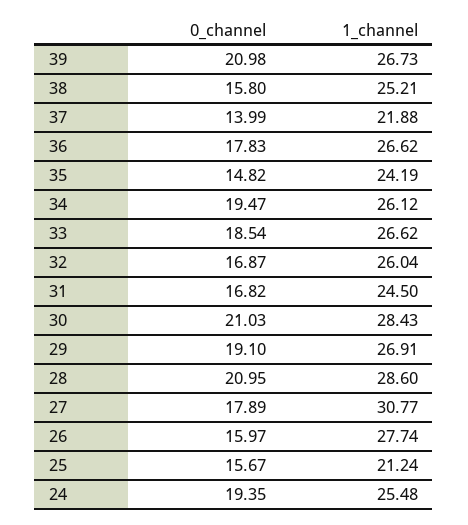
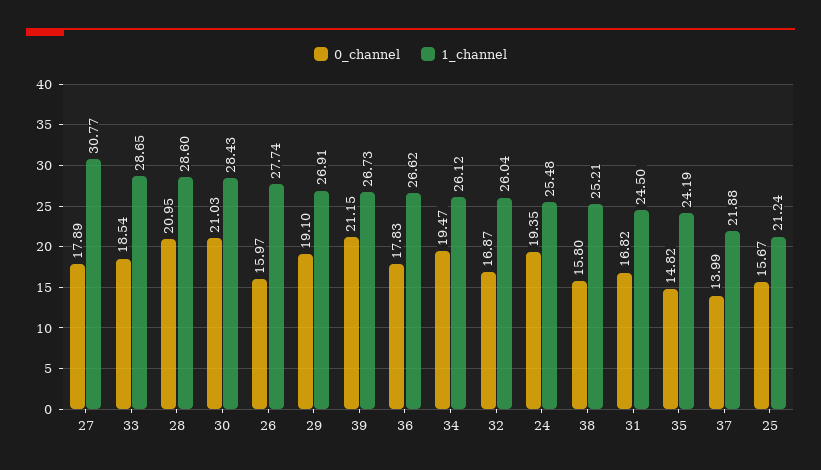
  {
    "0_channel": {
-     "39": 20.98,
+     "39": 21.15,
      "38": 15.8,
      "37": 13.99,
      "36": 17.83,
      "35": 14.82,
      "34": 19.47,
      "33": 18.54,
      "32": 16.87,
      "31": 16.82,
      "30": 21.03,
      "29": 19.1,
      "28": 20.95,
      "27": 17.89,
      "26": 15.97,
      "25": 15.67,
      "24": 19.35
    },
    "1_channel": {
      "39": 26.73,
      "38": 25.21,
      "37": 21.88,
      "36": 26.62,
      "35": 24.19,
      "34": 26.12,
-     "33": 26.62,
+     "33": 28.65,
      "32": 26.04,
      "31": 24.5,
      "30": 28.43,
      "29": 26.91,
      "28": 28.6,
      "27": 30.77,
      "26": 27.74,
      "25": 21.24,
      "24": 25.48
    }
  }

